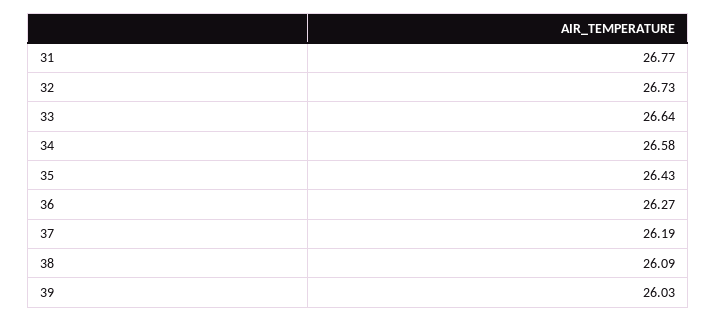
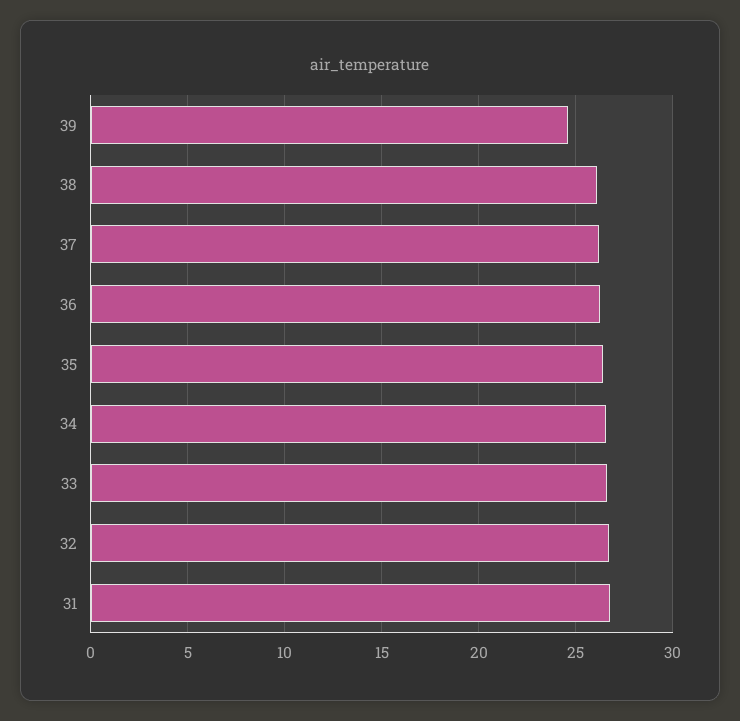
  {
    "31": 26.77,
    "32": 26.73,
    "33": 26.64,
    "34": 26.58,
    "35": 26.43,
    "36": 26.27,
    "37": 26.19,
    "38": 26.09,
-   "39": 26.03
+   "39": 24.5
  }

